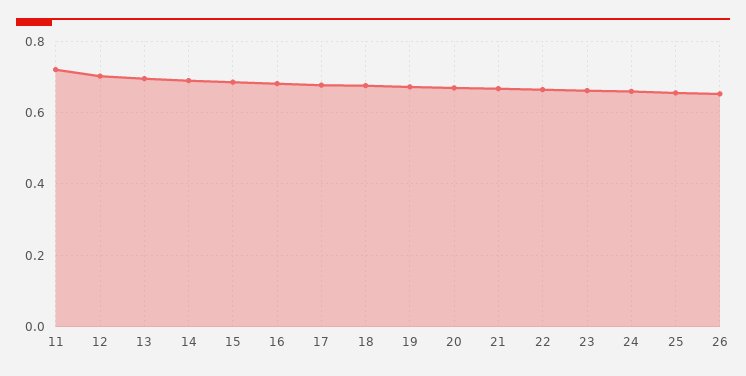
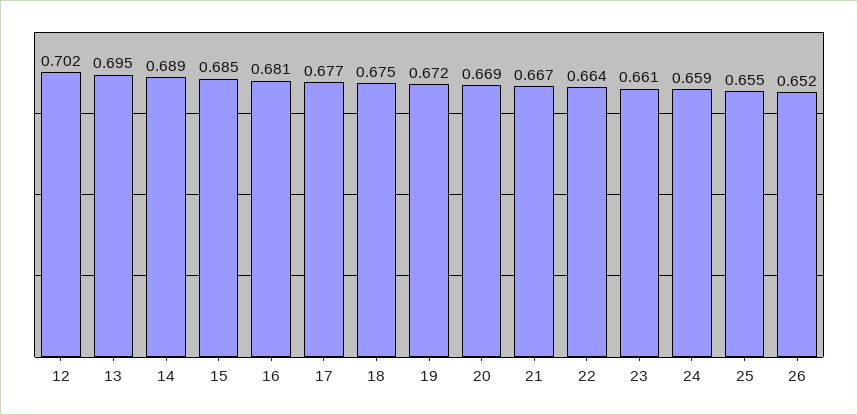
  {
-   "11": 0.72,
    "12": 0.702,
    "13": 0.695,
    "14": 0.689,
    "15": 0.685,
    "16": 0.681,
    "17": 0.677,
    "18": 0.675,
    "19": 0.672,
    "20": 0.669,
    "21": 0.667,
    "22": 0.664,
    "23": 0.661,
    "24": 0.659,
    "25": 0.655,
    "26": 0.652
  }

